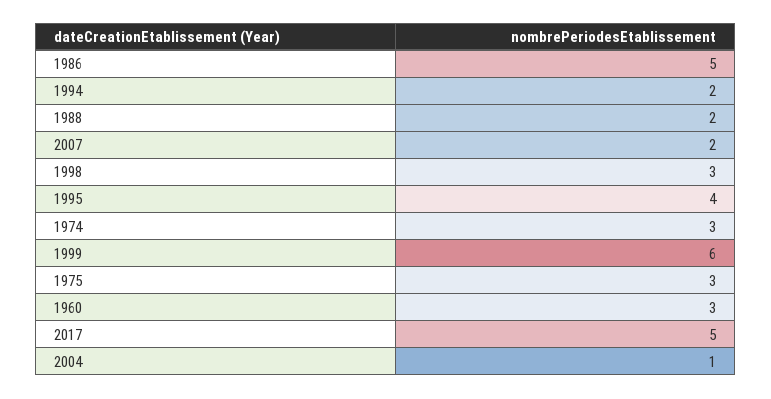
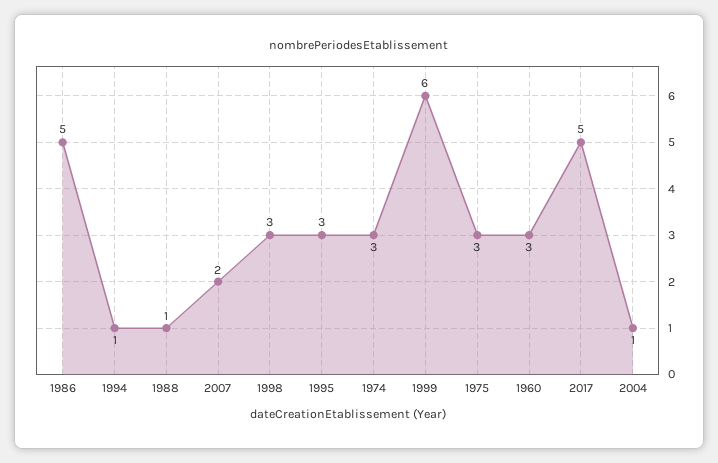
  {
    "1986": 5,
-   "1994": 2,
+   "1994": 1,
-   "1988": 2,
+   "1988": 1,
    "2007": 2,
    "1998": 3,
-   "1995": 4,
+   "1995": 3,
    "1974": 3,
    "1999": 6,
    "1975": 3,
    "1960": 3,
    "2017": 5,
    "2004": 1
  }

